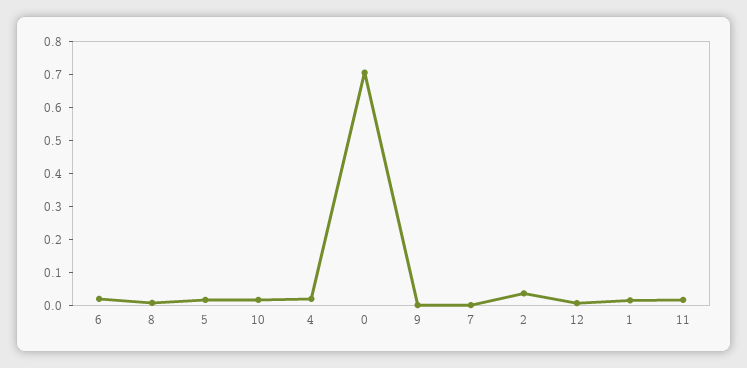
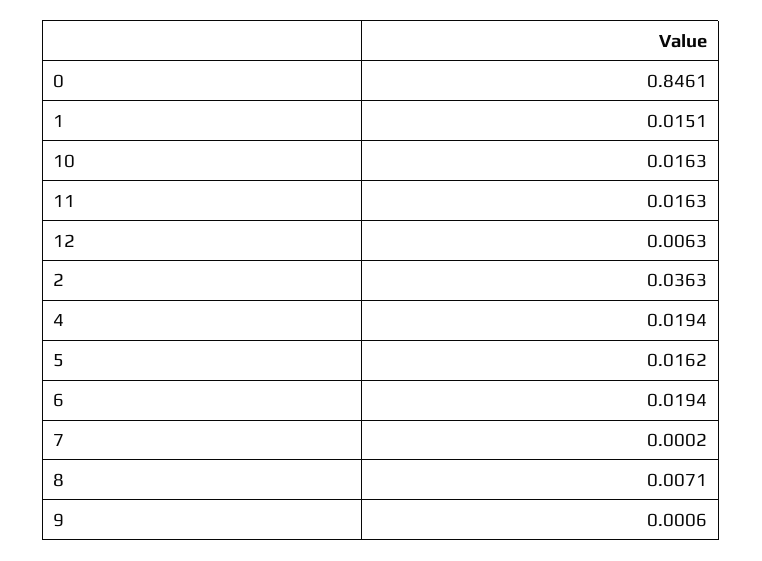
  {
    "6": 0.0194,
    "8": 0.0071,
    "5": 0.0162,
    "10": 0.0163,
    "4": 0.0194,
-   "0": 0.7,
+   "0": 0.8461,
    "9": 0.0006,
    "7": 0.0002,
    "2": 0.0363,
    "12": 0.0063,
    "1": 0.0151,
    "11": 0.0163
  }

